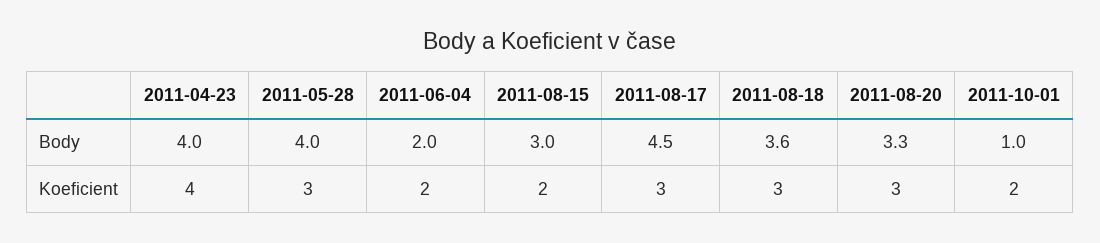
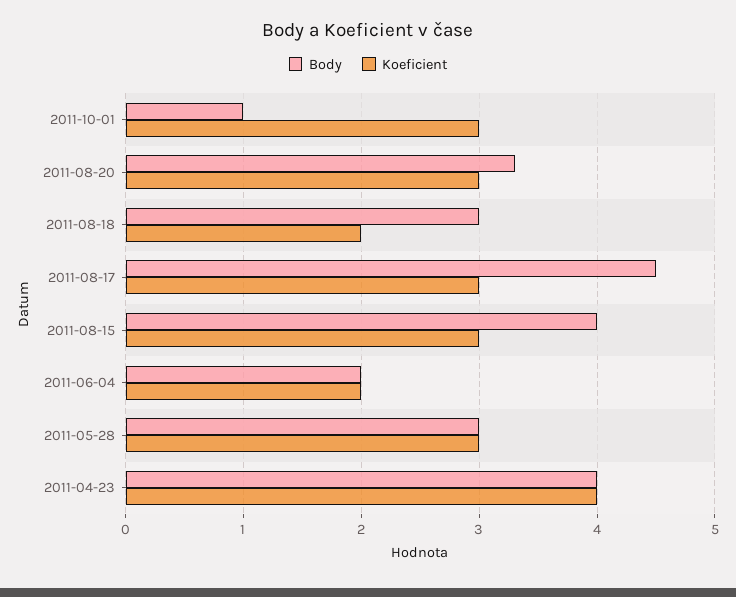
  {
    "Body": {
      "2011-04-23": 4,
-     "2011-05-28": 4,
+     "2011-05-28": 3,
      "2011-06-04": 2,
-     "2011-08-15": 3,
+     "2011-08-15": 4,
      "2011-08-17": 4.5,
-     "2011-08-18": 3.6,
+     "2011-08-18": 3,
      "2011-08-20": 3.3,
      "2011-10-01": 1
    },
    "Koeficient": {
      "2011-04-23": 4,
      "2011-05-28": 3,
      "2011-06-04": 2,
-     "2011-08-15": 2,
+     "2011-08-15": 3,
      "2011-08-17": 3,
-     "2011-08-18": 3,
+     "2011-08-18": 2,
      "2011-08-20": 3,
-     "2011-10-01": 2
+     "2011-10-01": 3
    }
  }

